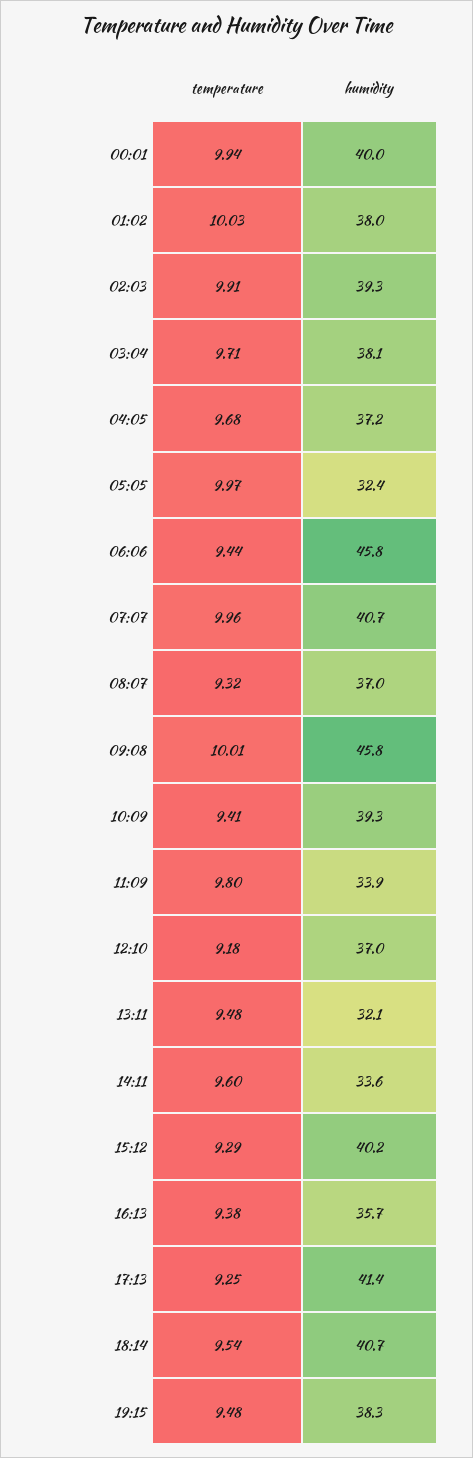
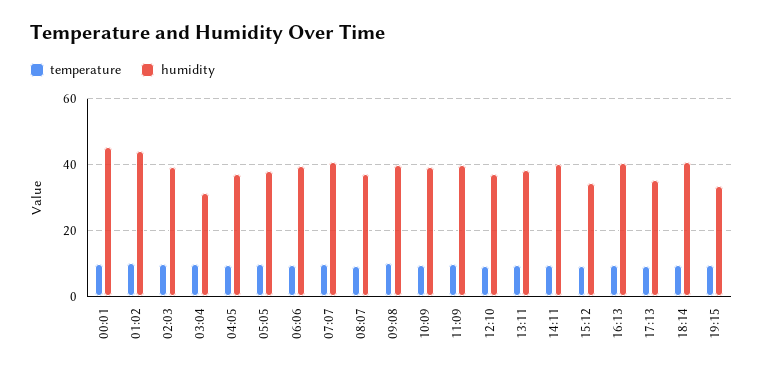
  {
    "temperature": {
      "00:01": 9.94,
      "01:02": 10.03,
      "02:03": 9.91,
      "03:04": 9.71,
      "04:05": 9.68,
      "05:05": 9.97,
      "06:06": 9.44,
      "07:07": 9.96,
      "08:07": 9.32,
      "09:08": 10.01,
      "10:09": 9.41,
      "11:09": 9.8,
      "12:10": 9.18,
      "13:11": 9.48,
      "14:11": 9.6,
      "15:12": 9.29,
      "16:13": 9.38,
      "17:13": 9.25,
      "18:14": 9.54,
      "19:15": 9.48
    },
    "humidity": {
-     "00:01": 40,
+     "00:01": 46,
-     "01:02": 38,
+     "01:02": 44,
      "02:03": 39.3,
-     "03:04": 38.1,
+     "03:04": 32,
      "04:05": 37.2,
-     "05:05": 32.4,
+     "05:05": 38,
-     "06:06": 45.8,
+     "06:06": 40,
      "07:07": 40.7,
      "08:07": 37,
-     "09:08": 45.8,
+     "09:08": 40,
      "10:09": 39.3,
-     "11:09": 33.9,
+     "11:09": 40,
      "12:10": 37,
-     "13:11": 32.1,
+     "13:11": 38,
-     "14:11": 33.6,
+     "14:11": 40,
-     "15:12": 40.2,
+     "15:12": 34,
-     "16:13": 35.7,
+     "16:13": 40,
-     "17:13": 41.4,
+     "17:13": 36,
      "18:14": 40.7,
-     "19:15": 38.3
+     "19:15": 34
    }
  }

